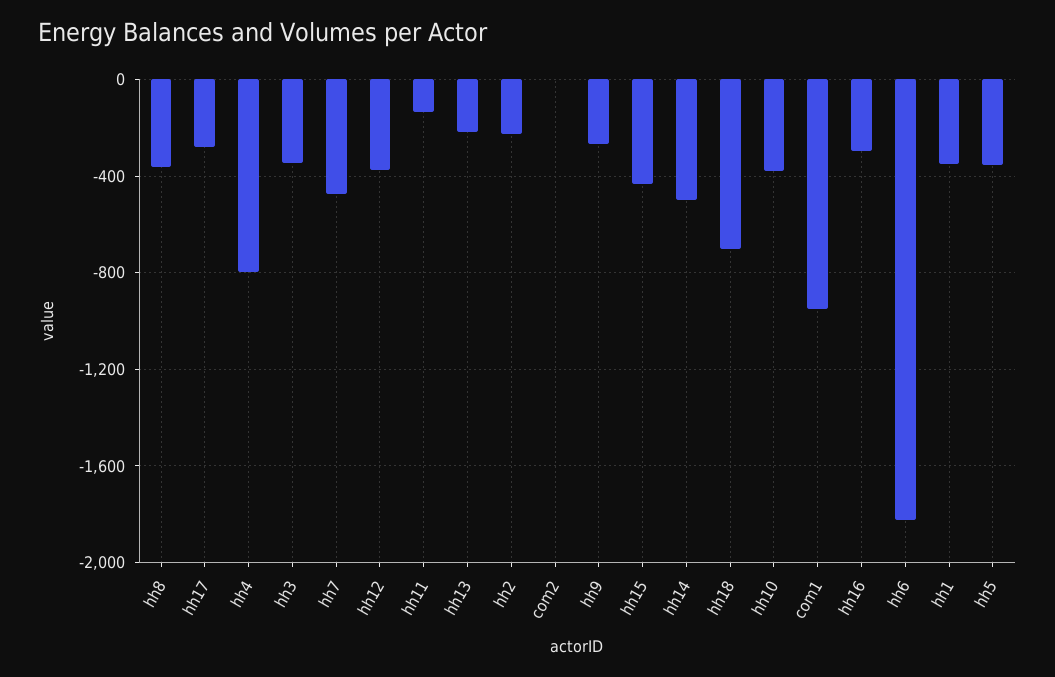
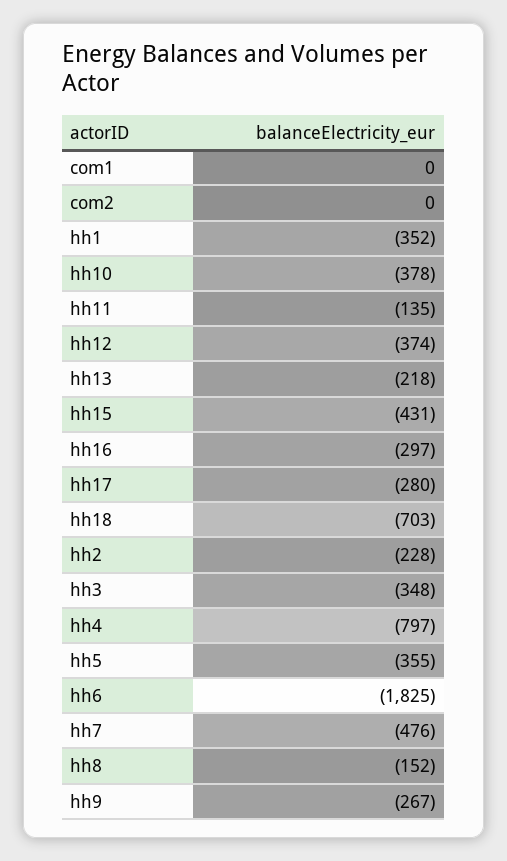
  {
-   "hh8": -350,
+   "hh8": -152,
    "hh17": -280,
    "hh4": -797,
    "hh3": -348,
    "hh7": -476,
    "hh12": -374,
    "hh11": -135,
    "hh13": -218,
    "hh2": -228,
    "com2": 0,
    "hh9": -267,
    "hh15": -431,
-   "hh14": -500,
    "hh18": -703,
    "hh10": -378,
-   "com1": -950,
+   "com1": 0,
    "hh16": -297,
    "hh6": -1825,
    "hh1": -352,
    "hh5": -355
  }

